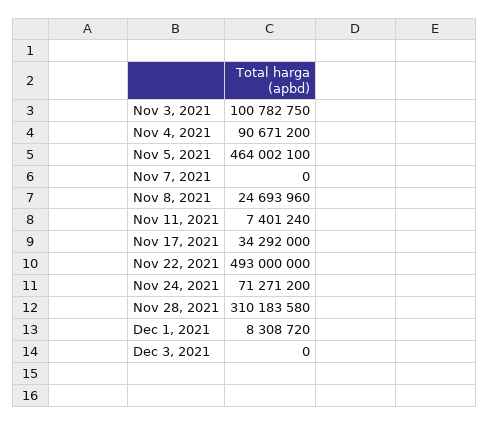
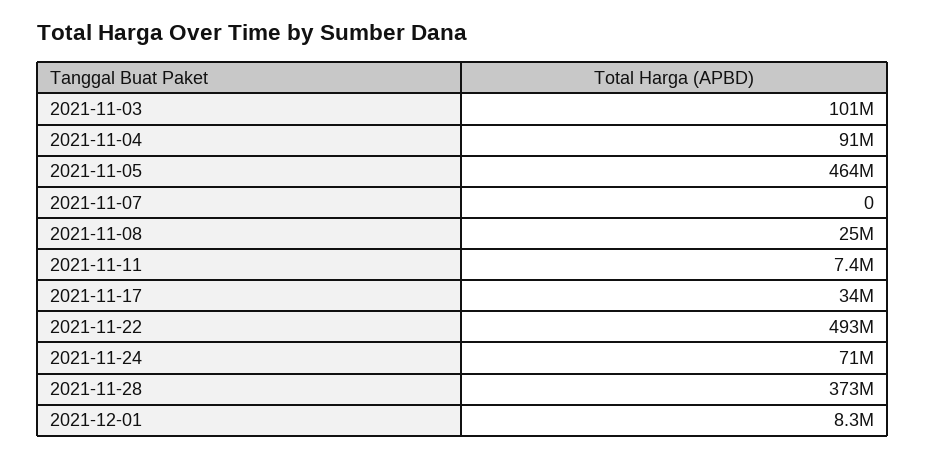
  {
    "Nov 3, 2021": 100782750,
    "Nov 4, 2021": 90671200,
    "Nov 5, 2021": 464002100,
    "Nov 7, 2021": 0,
    "Nov 8, 2021": 24693960,
    "Nov 11, 2021": 7401240,
    "Nov 17, 2021": 34292000,
    "Nov 22, 2021": 493000000,
    "Nov 24, 2021": 71271200,
-   "Nov 28, 2021": 310183580,
+   "Nov 28, 2021": 373000000,
-   "Dec 1, 2021": 8308720,
+   "Dec 1, 2021": 8308720
-   "Dec 3, 2021": 0
  }

